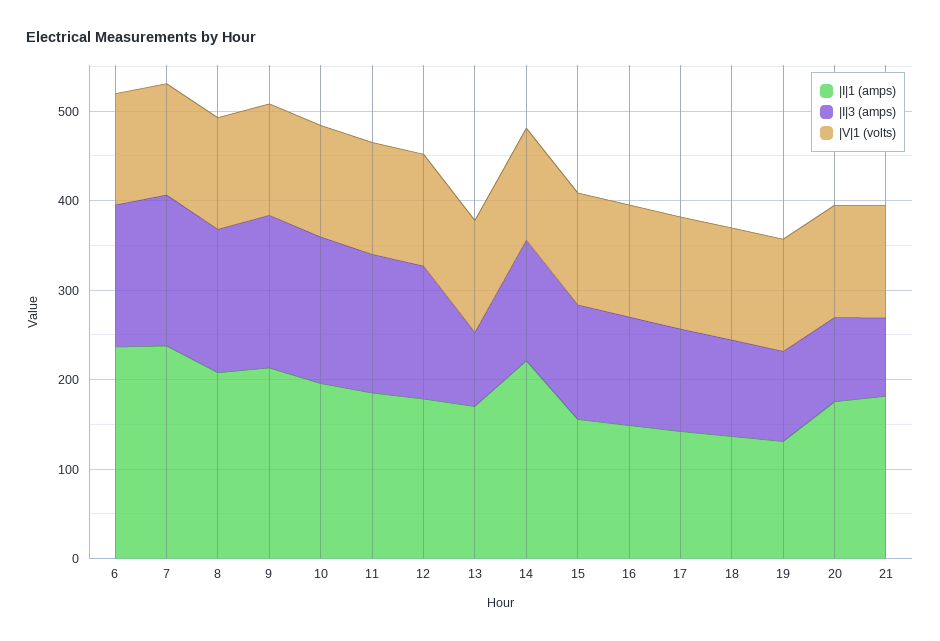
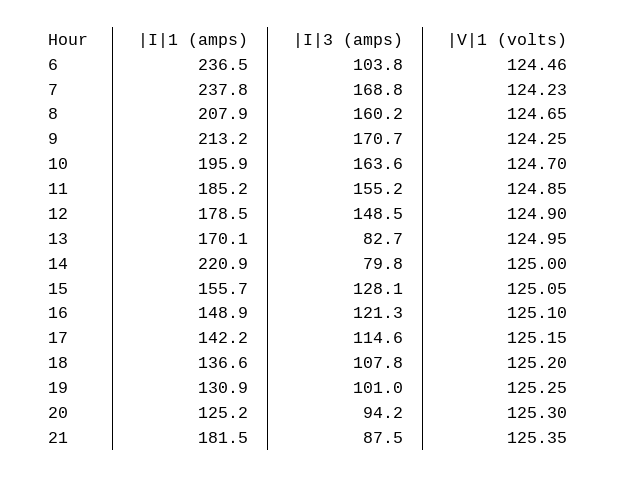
  {
    "|I|1 (amps)": {
      "6": 236.5,
      "7": 237.8,
      "8": 207.9,
      "9": 213.2,
      "10": 195.9,
      "11": 185.2,
      "12": 178.5,
      "13": 170.1,
      "14": 220.9,
      "15": 155.7,
      "16": 148.9,
      "17": 142.2,
      "18": 136.6,
      "19": 130.9,
-     "20": 180,
+     "20": 125.2,
      "21": 181.5
    },
    "|I|3 (amps)": {
-     "6": 160,
+     "6": 103.8,
      "7": 168.8,
      "8": 160.2,
      "9": 170.7,
      "10": 163.6,
      "11": 155.2,
      "12": 148.5,
      "13": 82.7,
-     "14": 140,
+     "14": 79.8,
      "15": 128.1,
      "16": 121.3,
      "17": 114.6,
      "18": 107.8,
      "19": 101,
      "20": 94.2,
      "21": 87.5
    },
    "|V|1 (volts)": {
      "6": 124.46,
      "7": 124.23,
      "8": 124.65,
      "9": 124.25,
      "10": 124.7,
      "11": 124.85,
      "12": 124.9,
      "13": 124.95,
      "14": 125,
      "15": 125.05,
      "16": 125.1,
      "17": 125.15,
      "18": 125.2,
      "19": 125.25,
      "20": 125.3,
      "21": 125.35
    }
  }

